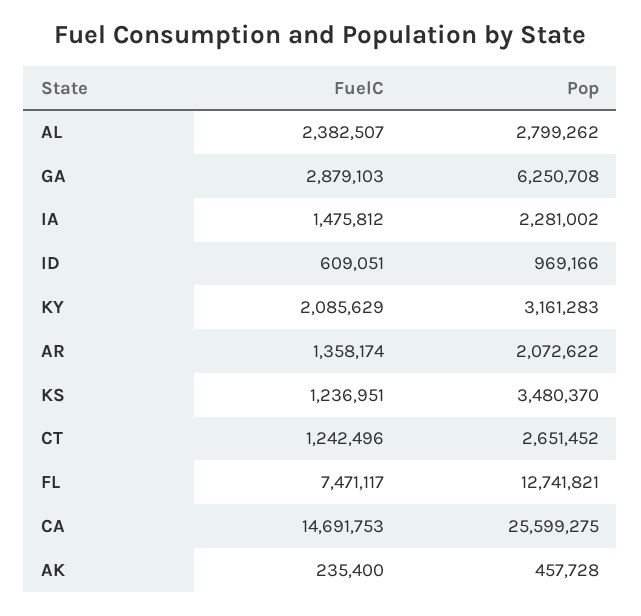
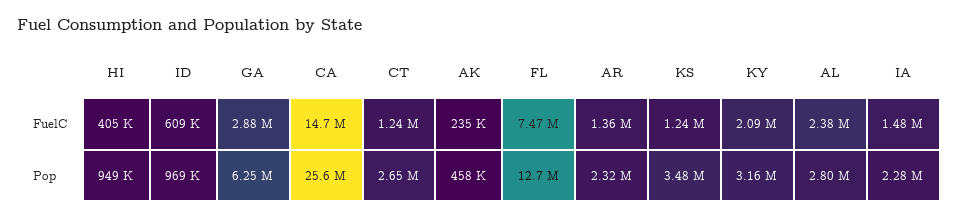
  {
    "FuelC": {
      "AL": 2382507,
      "GA": 2879103,
      "IA": 1475812,
      "ID": 609051,
      "KY": 2085629,
      "AR": 1358174,
      "KS": 1236951,
      "CT": 1242496,
      "FL": 7471117,
      "CA": 14691753,
-     "AK": 235400
+     "AK": 235400,
+     "HI": 405000
    },
    "Pop": {
      "AL": 2799262,
      "GA": 6250708,
      "IA": 2281002,
      "ID": 969166,
      "KY": 3161283,
-     "AR": 2072622,
+     "AR": 2320000,
      "KS": 3480370,
      "CT": 2651452,
      "FL": 12741821,
      "CA": 25599275,
-     "AK": 457728
+     "AK": 457728,
+     "HI": 949000
    }
  }

